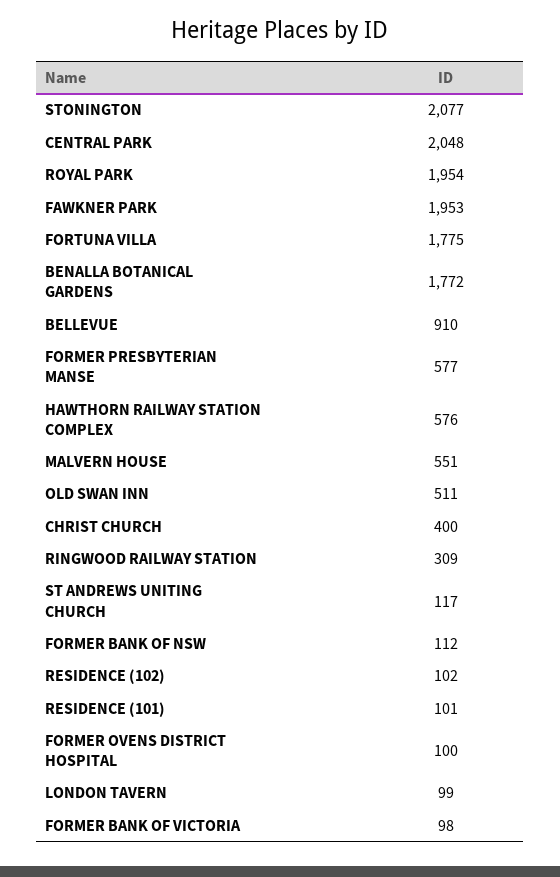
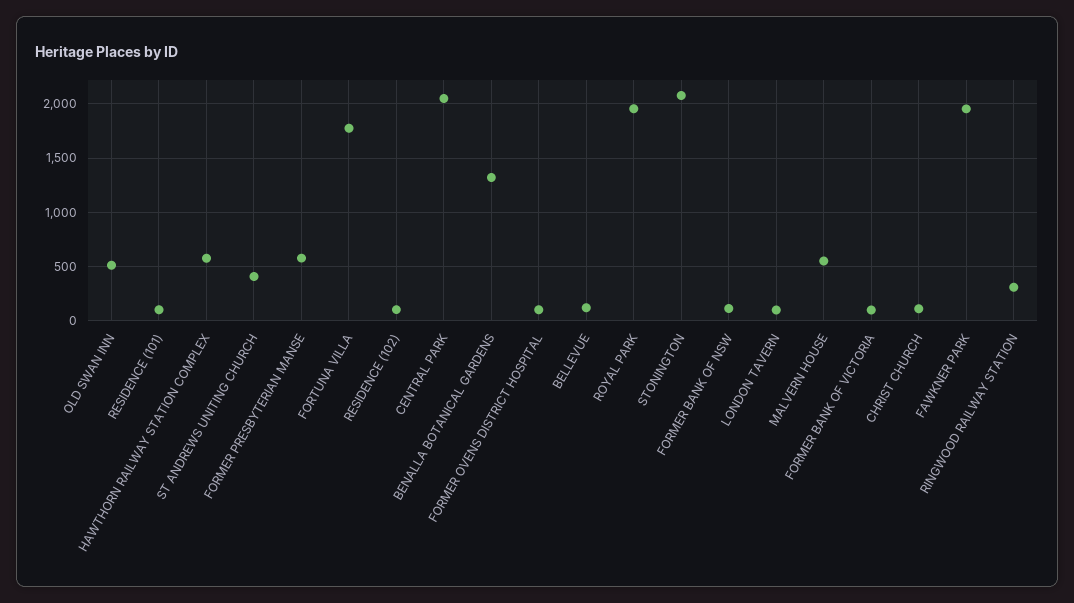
  {
    "STONINGTON": 2077,
    "CENTRAL PARK": 2048,
    "ROYAL PARK": 1954,
    "FAWKNER PARK": 1953,
    "FORTUNA VILLA": 1775,
-   "BENALLA BOTANICAL GARDENS": 1772,
+   "BENALLA BOTANICAL GARDENS": 1300,
-   "BELLEVUE": 910,
+   "BELLEVUE": 100,
    "FORMER PRESBYTERIAN MANSE": 577,
    "HAWTHORN RAILWAY STATION COMPLEX": 576,
    "MALVERN HOUSE": 551,
    "OLD SWAN INN": 511,
-   "CHRIST CHURCH": 400,
+   "CHRIST CHURCH": 100,
    "RINGWOOD RAILWAY STATION": 309,
-   "ST ANDREWS UNITING CHURCH": 117,
+   "ST ANDREWS UNITING CHURCH": 400,
    "FORMER BANK OF NSW": 112,
    "RESIDENCE (102)": 102,
    "RESIDENCE (101)": 101,
    "FORMER OVENS DISTRICT HOSPITAL": 100,
    "LONDON TAVERN": 99,
    "FORMER BANK OF VICTORIA": 98
  }

